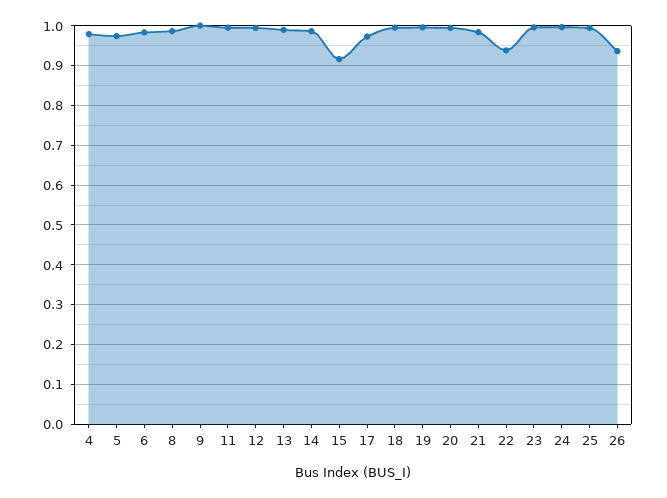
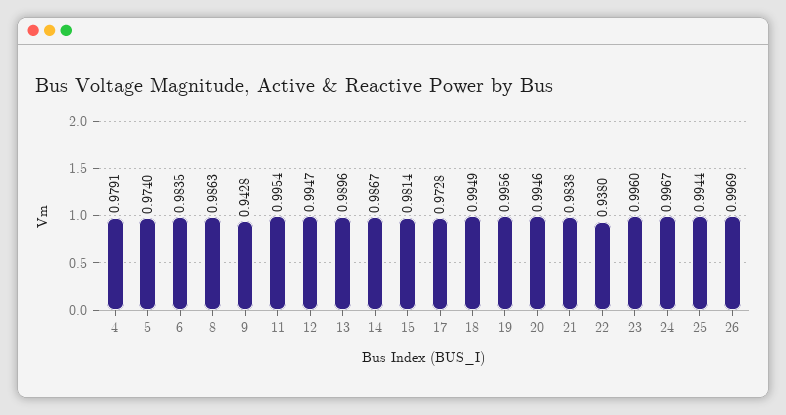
  {
    "4": 0.9791,
    "5": 0.974,
    "6": 0.9835,
    "8": 0.9863,
-   "9": 1,
+   "9": 0.9428,
    "11": 0.9954,
    "12": 0.9947,
    "13": 0.9896,
    "14": 0.9867,
-   "15": 0.92,
+   "15": 0.9814,
    "17": 0.9728,
    "18": 0.9949,
    "19": 0.9956,
    "20": 0.9946,
    "21": 0.9838,
    "22": 0.938,
    "23": 0.996,
    "24": 0.9967,
    "25": 0.9944,
-   "26": 0.94
+   "26": 0.9969
  }

